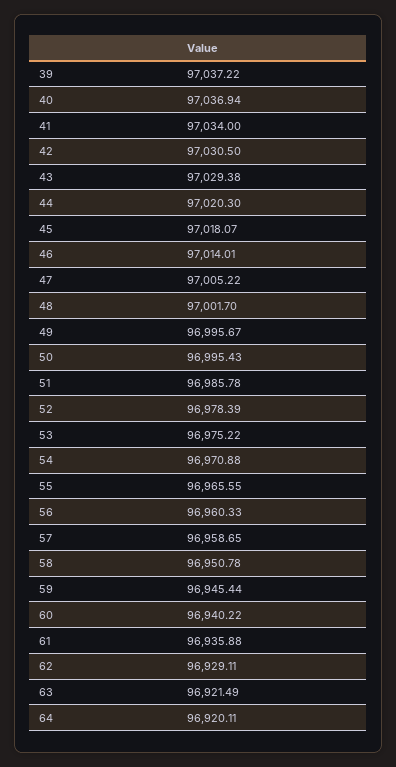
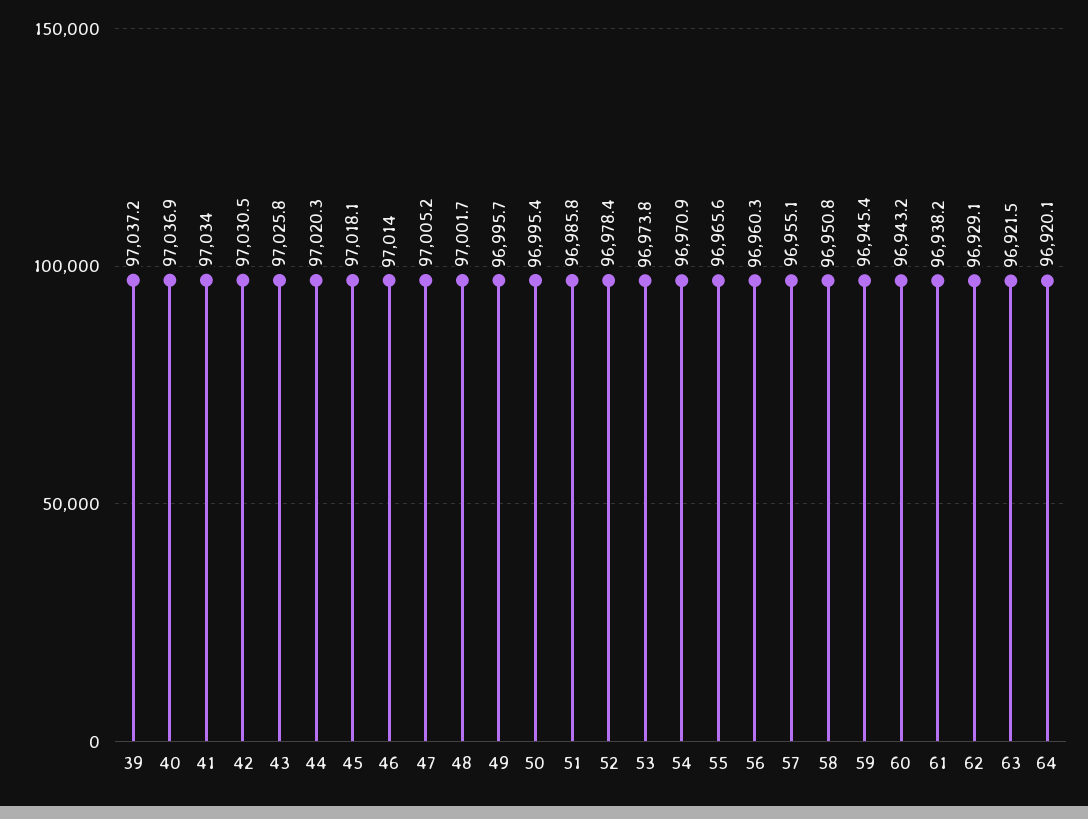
  {
    "39": 97037.22,
    "40": 97036.94,
    "41": 97034,
    "42": 97030.5,
-   "43": 97029.38,
+   "43": 97025.8,
    "44": 97020.3,
    "45": 97018.07,
    "46": 97014.01,
    "47": 97005.22,
    "48": 97001.7,
    "49": 96995.67,
    "50": 96995.43,
    "51": 96985.78,
    "52": 96978.39,
-   "53": 96975.22,
+   "53": 96973.8,
    "54": 96970.88,
    "55": 96965.55,
    "56": 96960.33,
-   "57": 96958.65,
+   "57": 96955.1,
    "58": 96950.78,
    "59": 96945.44,
-   "60": 96940.22,
+   "60": 96943.2,
-   "61": 96935.88,
+   "61": 96938.2,
    "62": 96929.11,
    "63": 96921.49,
    "64": 96920.11
  }

